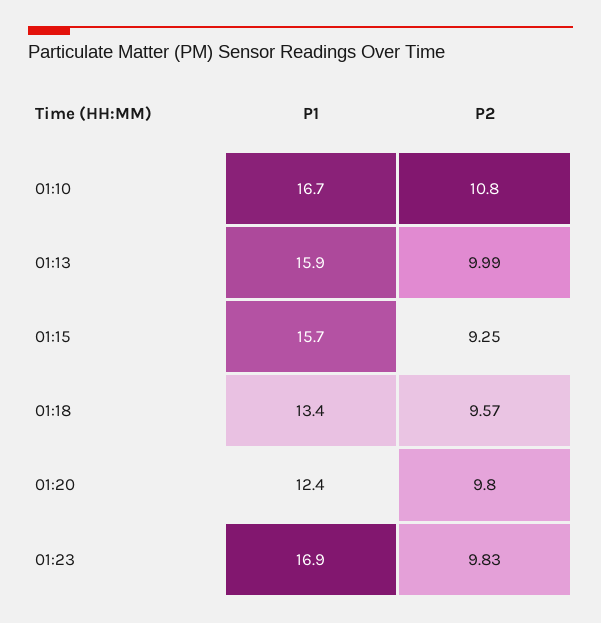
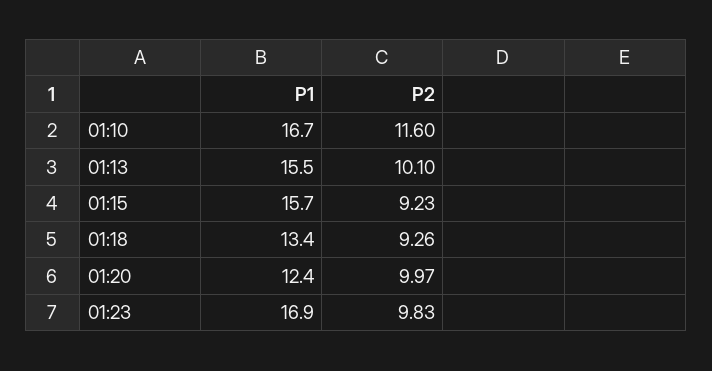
  {
    "P1": {
      "01:10": 16.7,
-     "01:13": 15.9,
+     "01:13": 15.5,
      "01:15": 15.7,
      "01:18": 13.4,
      "01:20": 12.4,
      "01:23": 16.9
    },
    "P2": {
-     "01:10": 10.8,
+     "01:10": 11.6,
-     "01:13": 9.99,
+     "01:13": 10.1,
-     "01:15": 9.25,
+     "01:15": 9.23,
-     "01:18": 9.57,
+     "01:18": 9.26,
-     "01:20": 9.8,
+     "01:20": 9.97,
      "01:23": 9.83
    }
  }

